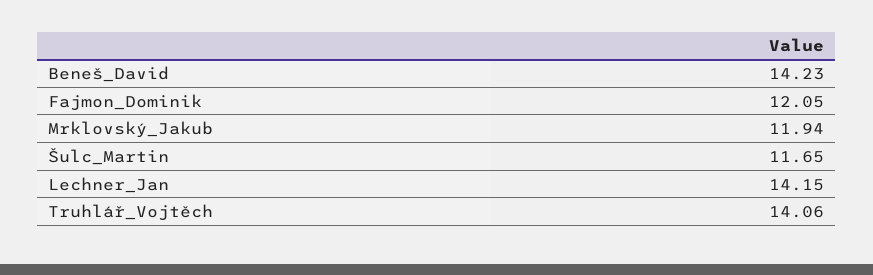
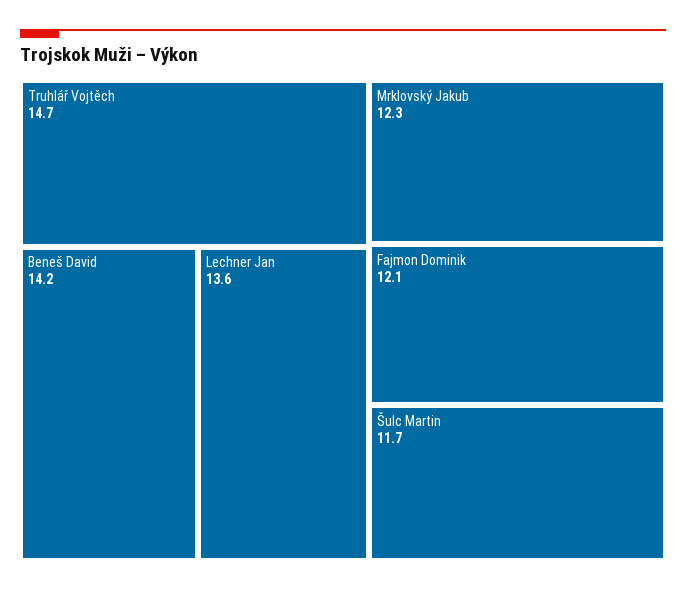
  {
    "Beneš_David": 14.23,
    "Fajmon_Dominik": 12.05,
-   "Mrklovský_Jakub": 11.94,
+   "Mrklovský_Jakub": 12.3,
    "Šulc_Martin": 11.65,
-   "Lechner_Jan": 14.15,
+   "Lechner_Jan": 13.6,
-   "Truhlář_Vojtěch": 14.06
+   "Truhlář_Vojtěch": 14.7
  }

